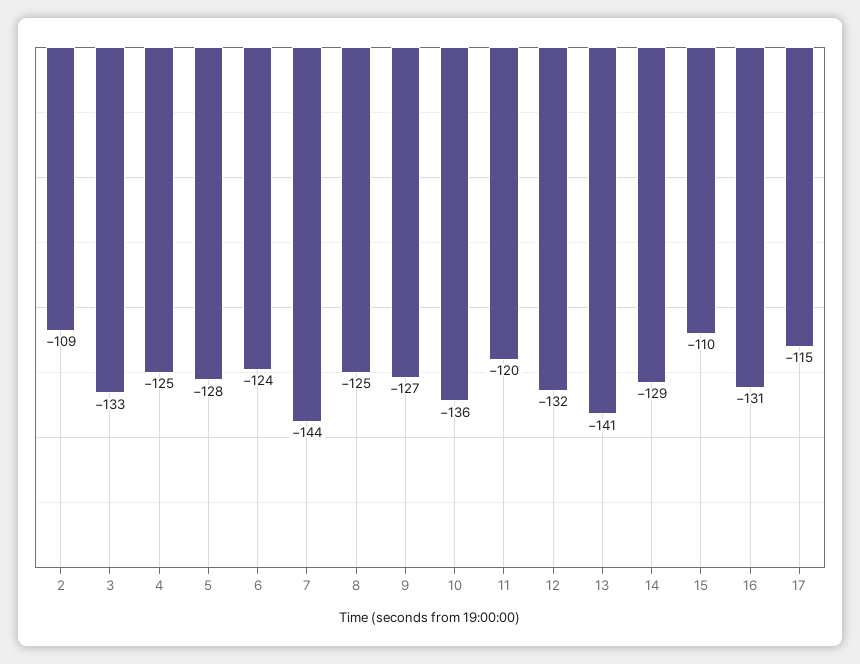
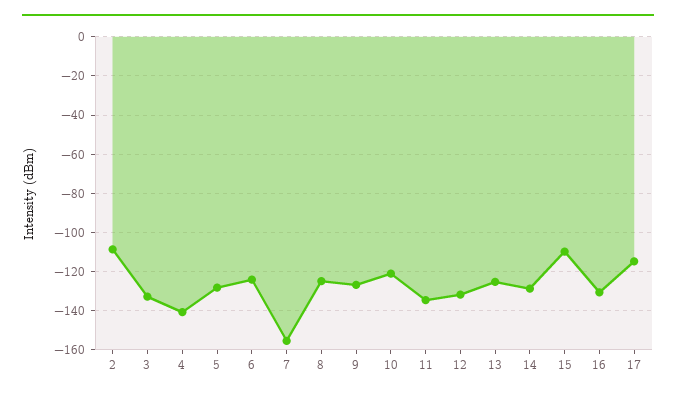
  {
    "2": -109,
    "3": -133,
-   "4": -125,
+   "4": -140,
    "5": -128,
    "6": -124,
-   "7": -144,
+   "7": -155,
    "8": -125,
    "9": -127,
-   "10": -136,
+   "10": -120,
-   "11": -120,
+   "11": -135,
    "12": -132,
-   "13": -141,
+   "13": -125,
    "14": -129,
    "15": -110,
    "16": -131,
    "17": -115
  }

